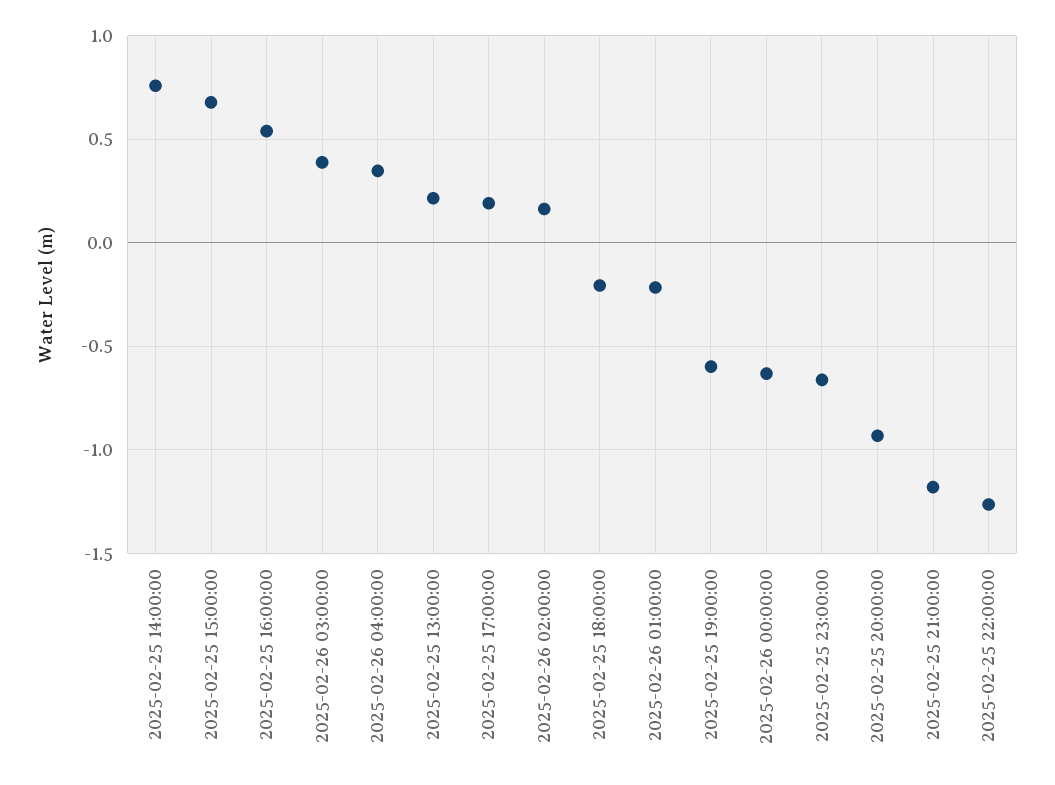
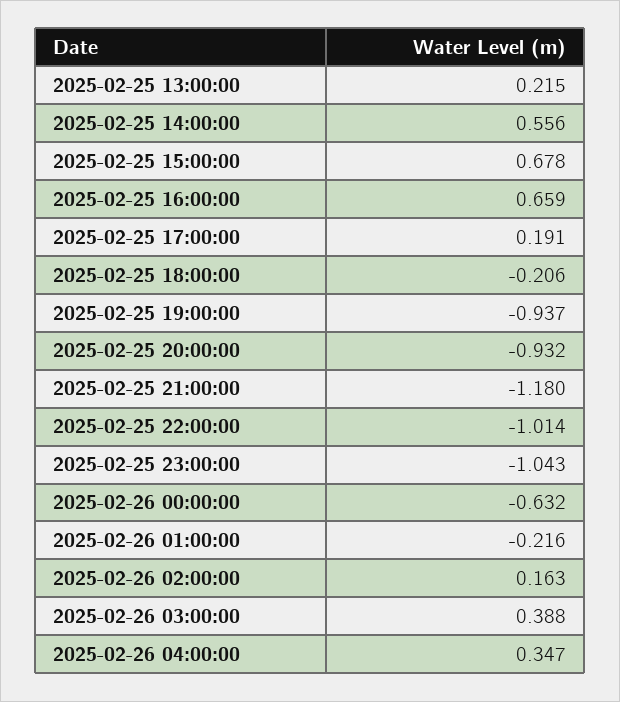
  {
-   "2025-02-25 14:00:00": 0.75,
+   "2025-02-25 14:00:00": 0.556,
    "2025-02-25 15:00:00": 0.678,
-   "2025-02-25 16:00:00": 0.55,
+   "2025-02-25 16:00:00": 0.659,
    "2025-02-26 03:00:00": 0.388,
    "2025-02-26 04:00:00": 0.347,
    "2025-02-25 13:00:00": 0.215,
    "2025-02-25 17:00:00": 0.191,
    "2025-02-26 02:00:00": 0.163,
    "2025-02-25 18:00:00": -0.206,
    "2025-02-26 01:00:00": -0.216,
-   "2025-02-25 19:00:00": -0.6,
+   "2025-02-25 19:00:00": -0.937,
    "2025-02-26 00:00:00": -0.632,
-   "2025-02-25 23:00:00": -0.65,
+   "2025-02-25 23:00:00": -1.043,
    "2025-02-25 20:00:00": -0.932,
    "2025-02-25 21:00:00": -1.18,
-   "2025-02-25 22:00:00": -1.25
+   "2025-02-25 22:00:00": -1.014
  }

